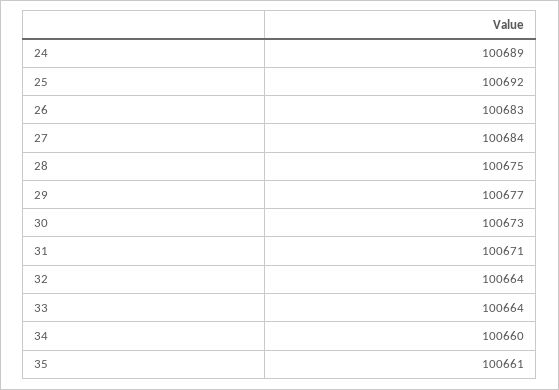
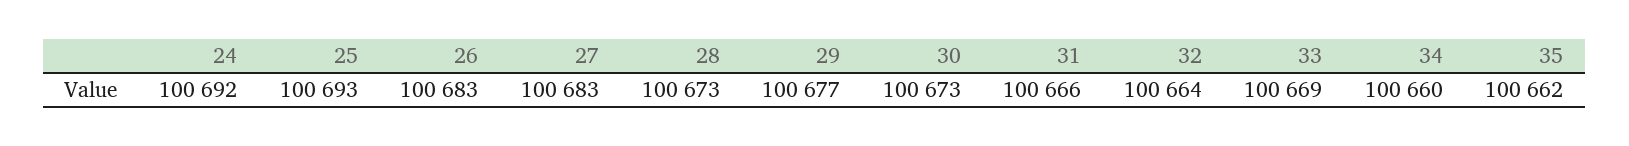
  {
-   "24": 100689,
+   "24": 100692,
-   "25": 100692,
+   "25": 100693,
    "26": 100683,
-   "27": 100684,
+   "27": 100683,
-   "28": 100675,
+   "28": 100673,
    "29": 100677,
    "30": 100673,
-   "31": 100671,
+   "31": 100666,
    "32": 100664,
-   "33": 100664,
+   "33": 100669,
    "34": 100660,
-   "35": 100661
+   "35": 100662
  }

